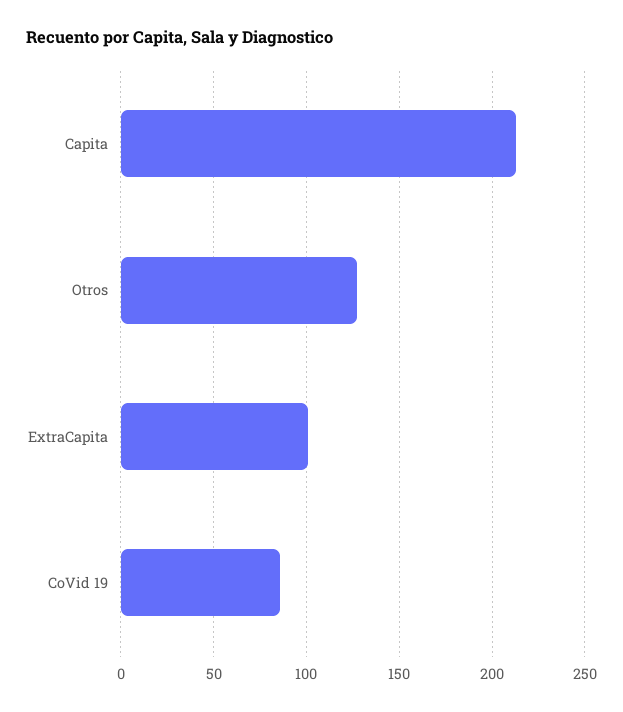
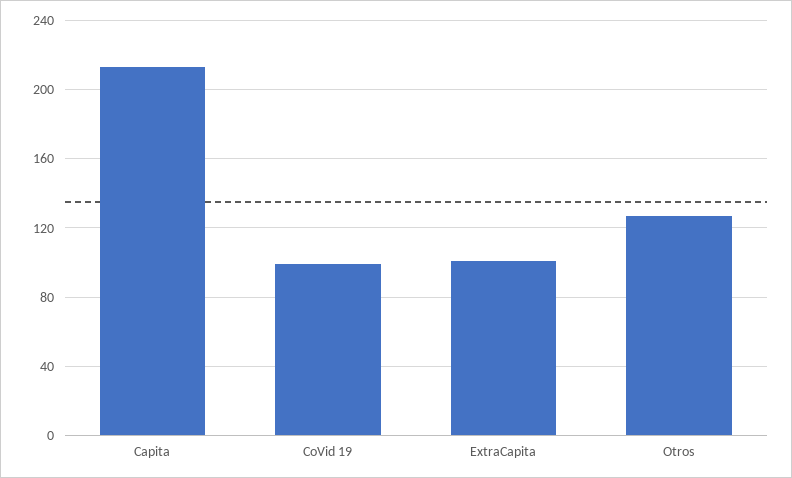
  {
    "Capita": 215,
    "Otros": 125,
    "ExtraCapita": 100,
-   "CoVid 19": 85
+   "CoVid 19": 100
  }

